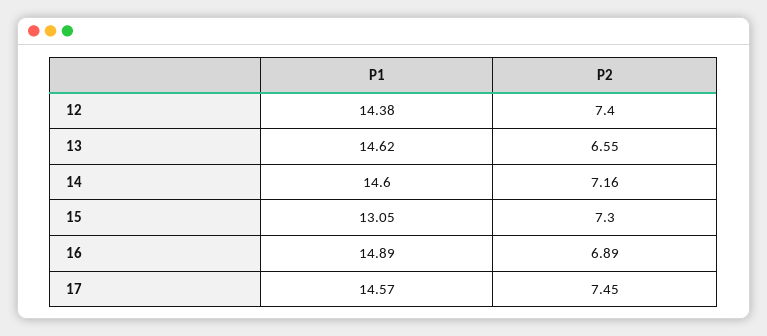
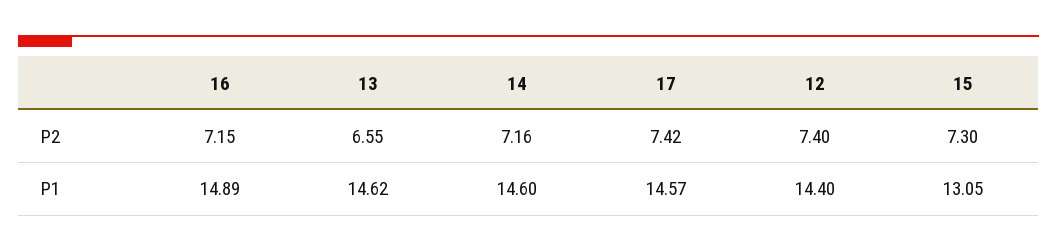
  {
    "P1": {
-     "12": 14.38,
+     "12": 14.4,
      "13": 14.62,
      "14": 14.6,
      "15": 13.05,
      "16": 14.89,
      "17": 14.57
    },
    "P2": {
      "12": 7.4,
      "13": 6.55,
      "14": 7.16,
      "15": 7.3,
-     "16": 6.89,
+     "16": 7.15,
-     "17": 7.45
+     "17": 7.42
    }
  }

